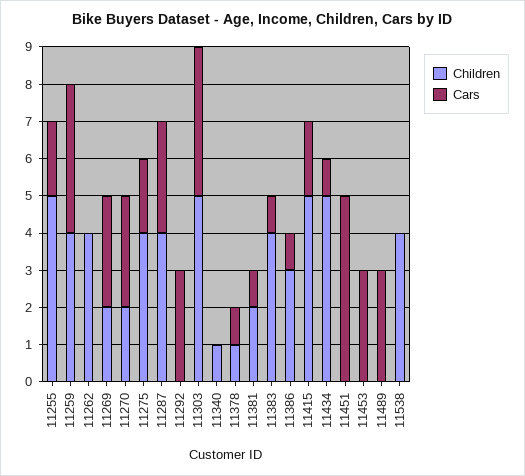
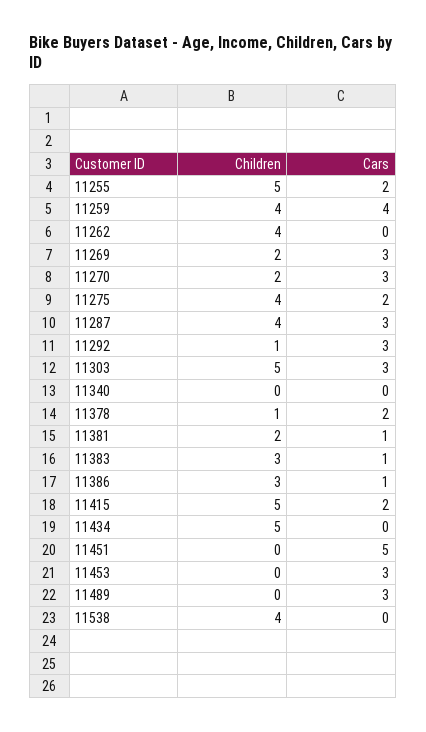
  {
    "Children": {
      "11255": 5,
      "11259": 4,
      "11262": 4,
      "11269": 2,
      "11270": 2,
      "11275": 4,
      "11287": 4,
-     "11292": 0,
+     "11292": 1,
      "11303": 5,
-     "11340": 1,
+     "11340": 0,
      "11378": 1,
      "11381": 2,
-     "11383": 4,
+     "11383": 3,
      "11386": 3,
      "11415": 5,
      "11434": 5,
      "11451": 0,
      "11453": 0,
      "11489": 0,
      "11538": 4
    },
    "Cars": {
      "11255": 2,
      "11259": 4,
      "11262": 0,
      "11269": 3,
      "11270": 3,
      "11275": 2,
      "11287": 3,
      "11292": 3,
-     "11303": 4,
+     "11303": 3,
      "11340": 0,
-     "11378": 1,
+     "11378": 2,
      "11381": 1,
      "11383": 1,
      "11386": 1,
      "11415": 2,
-     "11434": 1,
+     "11434": 0,
      "11451": 5,
      "11453": 3,
      "11489": 3,
      "11538": 0
    }
  }

